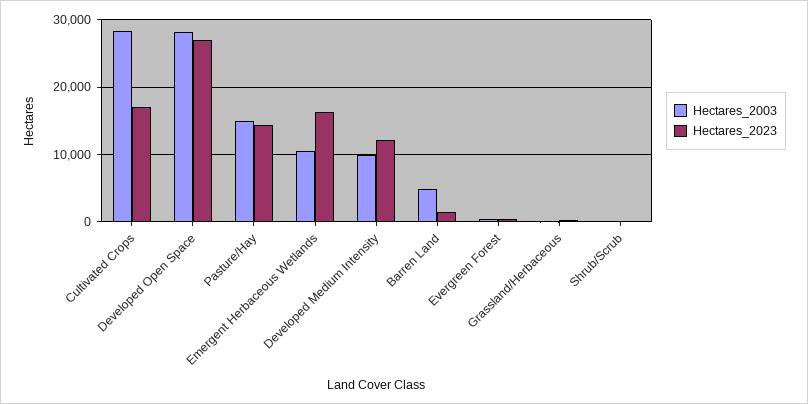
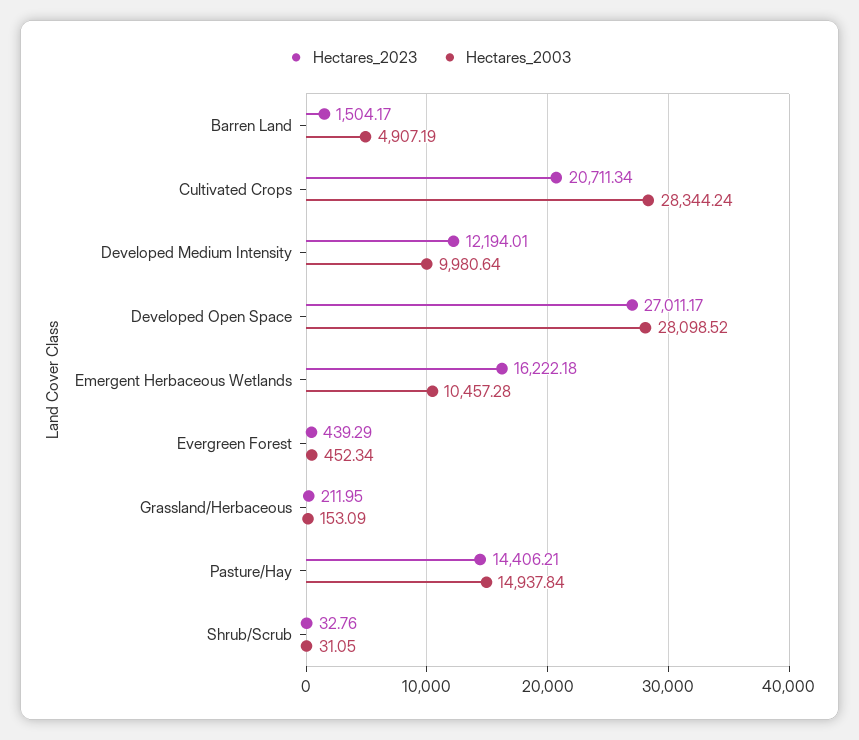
  {
    "Hectares_2003": {
      "Cultivated Crops": 28344.24,
      "Developed Open Space": 28098.52,
      "Pasture/Hay": 14937.84,
      "Emergent Herbaceous Wetlands": 10457.28,
      "Developed Medium Intensity": 9980.64,
      "Barren Land": 4907.19,
      "Evergreen Forest": 452.34,
      "Grassland/Herbaceous": 153.09,
      "Shrub/Scrub": 31.05
    },
    "Hectares_2023": {
-     "Cultivated Crops": 17000,
+     "Cultivated Crops": 20711.34,
      "Developed Open Space": 27011.17,
      "Pasture/Hay": 14406.21,
      "Emergent Herbaceous Wetlands": 16222.18,
      "Developed Medium Intensity": 12194.01,
      "Barren Land": 1504.17,
      "Evergreen Forest": 439.29,
      "Grassland/Herbaceous": 211.95,
      "Shrub/Scrub": 32.76
    }
  }

